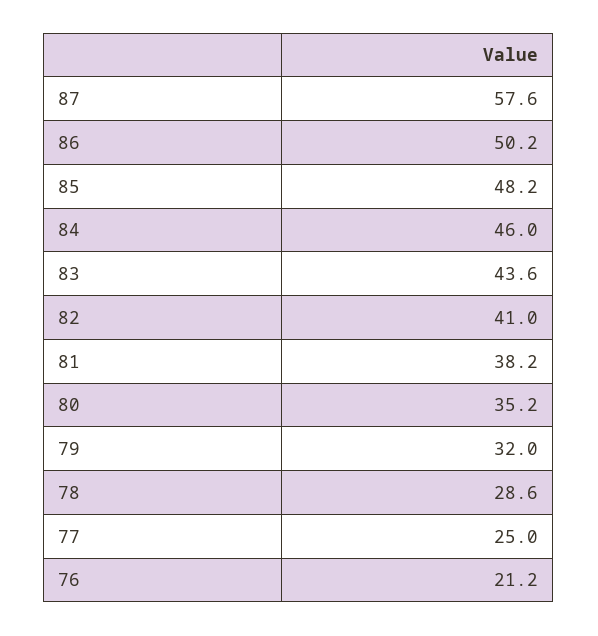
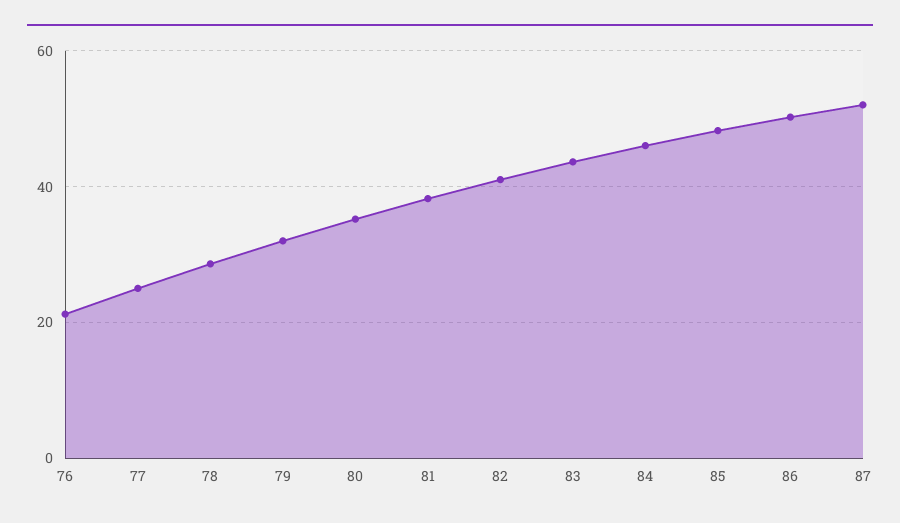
  {
-   "87": 57.6,
+   "87": 52,
    "86": 50.2,
    "85": 48.2,
    "84": 46,
    "83": 43.6,
    "82": 41,
    "81": 38.2,
    "80": 35.2,
    "79": 32,
    "78": 28.6,
    "77": 25,
    "76": 21.2
  }

